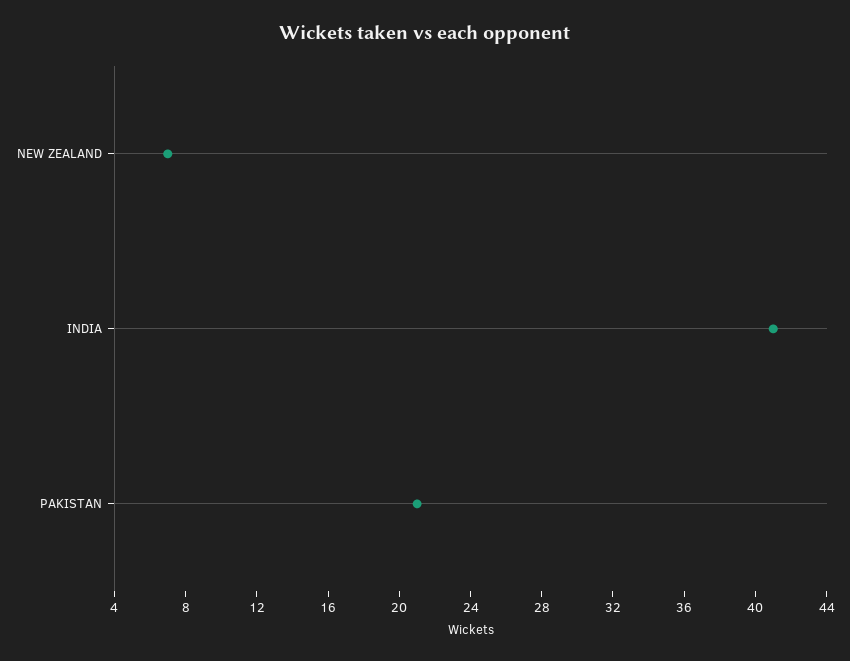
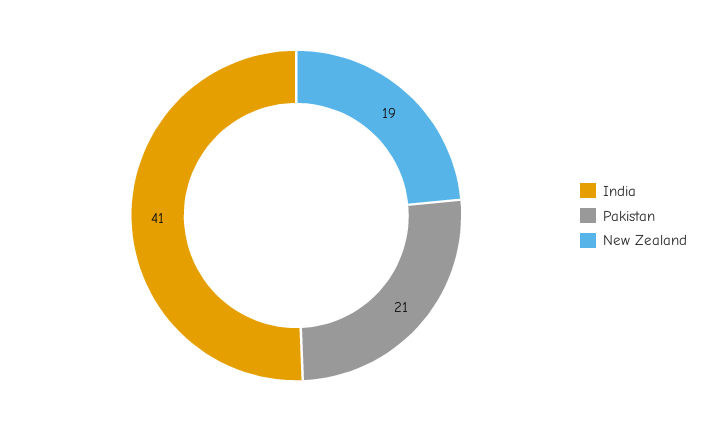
  {
-   "NEW ZEALAND": 7,
+   "NEW ZEALAND": 19,
    "INDIA": 41,
    "PAKISTAN": 21
  }

